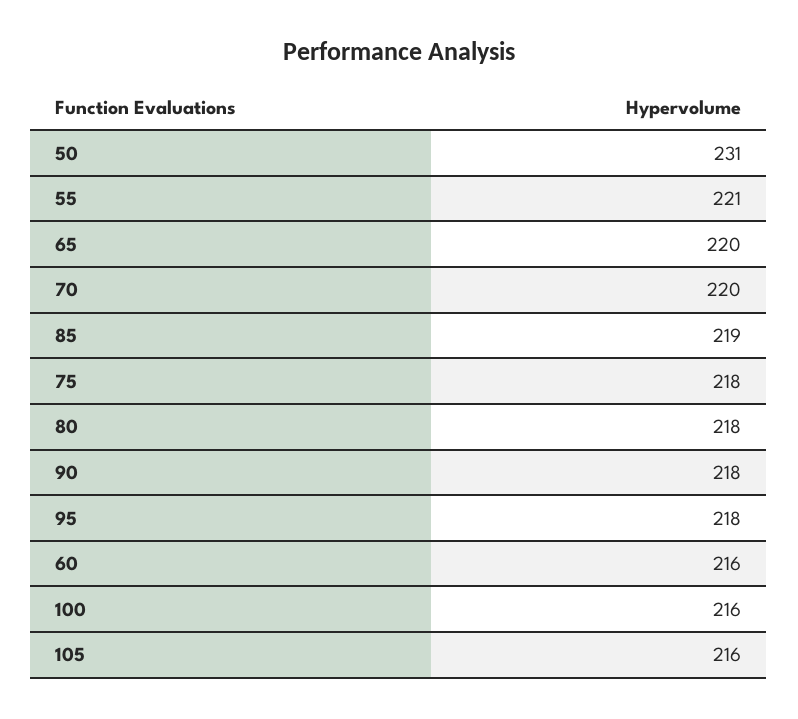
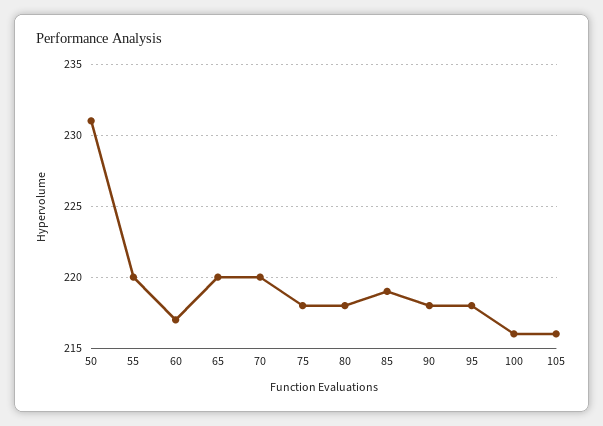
  {
    "50": 231,
-   "55": 221,
+   "55": 220,
    "65": 220,
    "70": 220,
    "85": 219,
    "75": 218,
    "80": 218,
    "90": 218,
    "95": 218,
-   "60": 216,
+   "60": 217,
    "100": 216,
    "105": 216
  }

